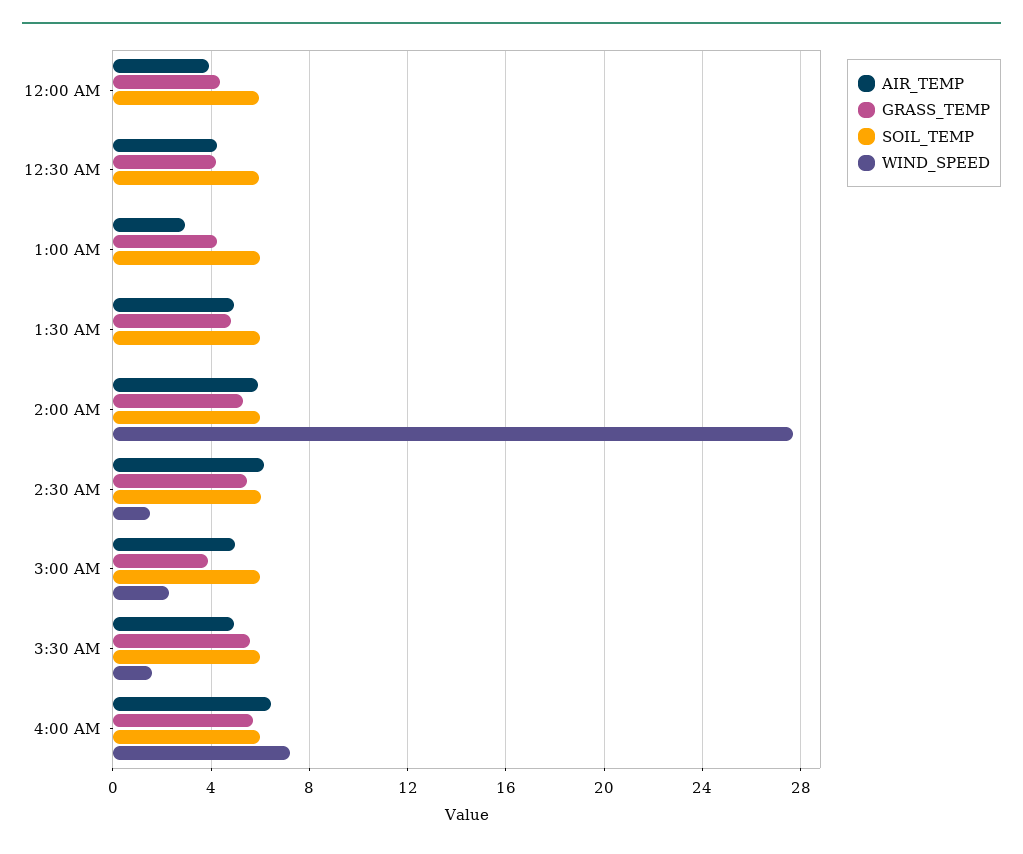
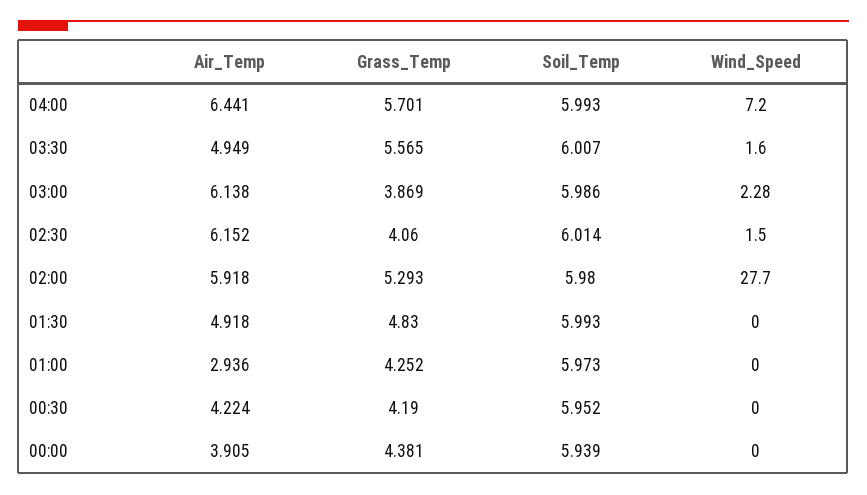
  {
    "AIR_TEMP": {
      "12:00 AM": 3.905,
      "12:30 AM": 4.224,
      "1:00 AM": 2.936,
      "1:30 AM": 4.918,
      "2:00 AM": 5.918,
      "2:30 AM": 6.152,
-     "3:00 AM": 5,
+     "3:00 AM": 6.138,
      "3:30 AM": 4.949,
      "4:00 AM": 6.441
    },
    "GRASS_TEMP": {
      "12:00 AM": 4.381,
      "12:30 AM": 4.19,
      "1:00 AM": 4.252,
      "1:30 AM": 4.83,
      "2:00 AM": 5.293,
-     "2:30 AM": 5.5,
+     "2:30 AM": 4.06,
      "3:00 AM": 3.869,
      "3:30 AM": 5.565,
      "4:00 AM": 5.701
    },
    "SOIL_TEMP": {
      "12:00 AM": 5.939,
      "12:30 AM": 5.952,
      "1:00 AM": 5.973,
      "1:30 AM": 5.993,
      "2:00 AM": 5.98,
      "2:30 AM": 6.014,
      "3:00 AM": 5.986,
      "3:30 AM": 6.007,
      "4:00 AM": 5.993
    },
    "WIND_SPEED": {
      "12:00 AM": 0,
      "12:30 AM": 0,
      "1:00 AM": 0,
      "1:30 AM": 0,
      "2:00 AM": 27.7,
      "2:30 AM": 1.5,
      "3:00 AM": 2.28,
      "3:30 AM": 1.6,
      "4:00 AM": 7.2
    }
  }

